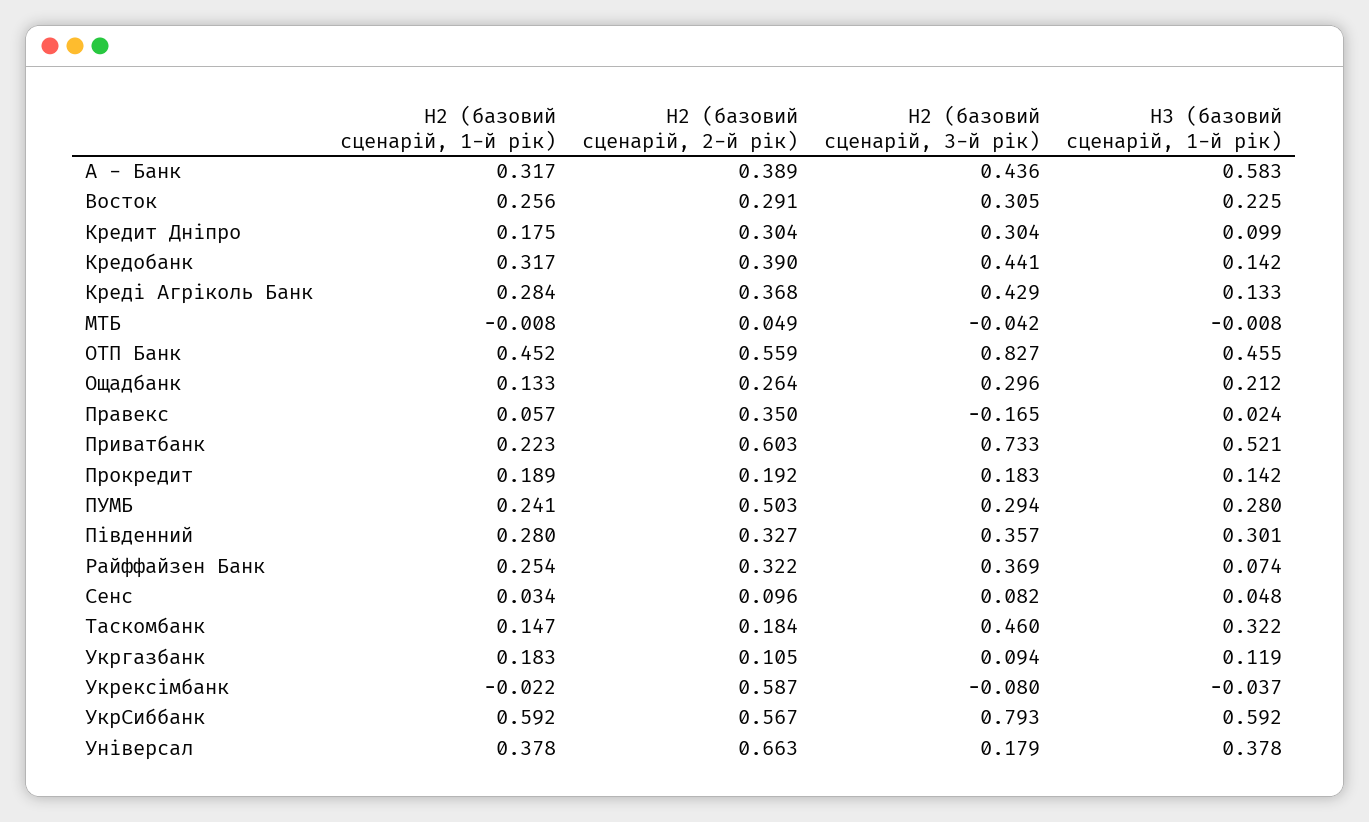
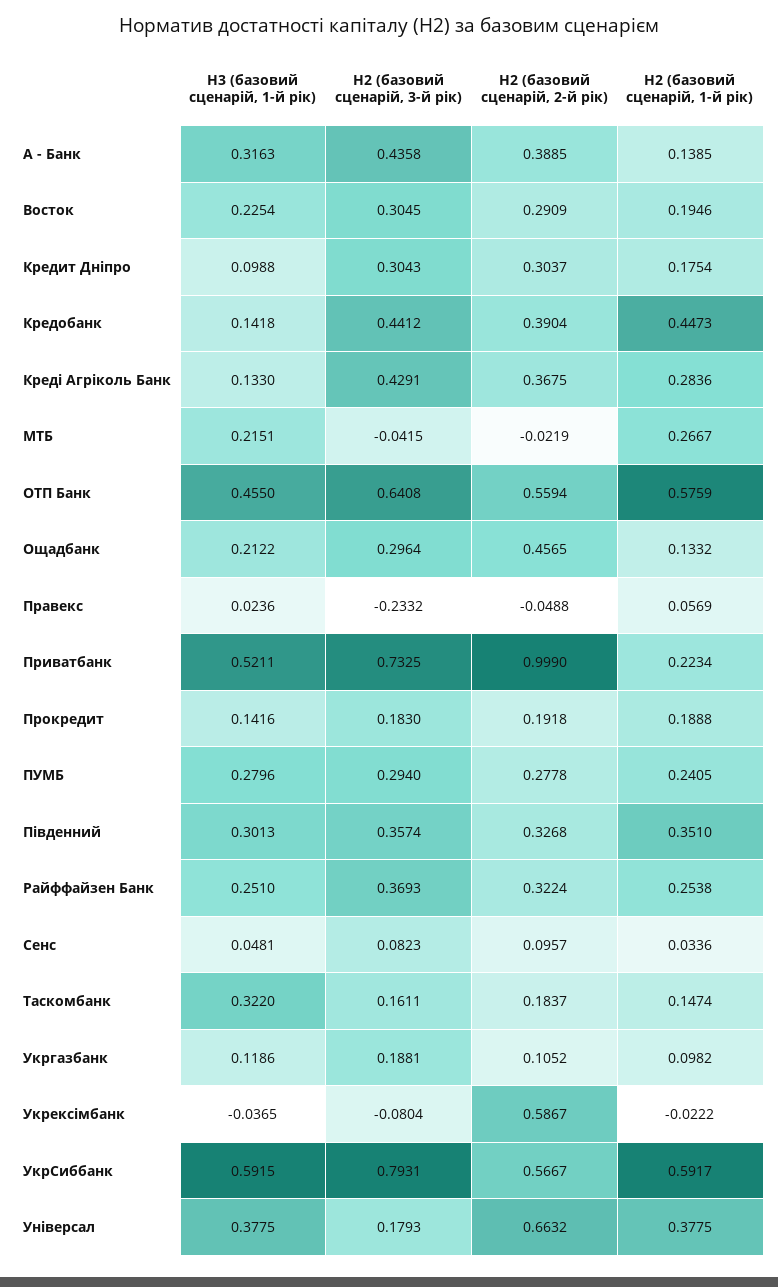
  {
    "Н2 (базовий сценарій, 1-й рік)": {
-     "А - Банк": 0.317,
+     "А - Банк": 0.1385,
-     "Восток": 0.256,
+     "Восток": 0.1946,
      "Кредит Дніпро": 0.1754,
-     "Кредобанк": 0.317,
+     "Кредобанк": 0.4473,
      "Креді Агріколь Банк": 0.2836,
-     "МТБ": -0.008,
+     "МТБ": 0.2667,
-     "ОТП Банк": 0.452,
+     "ОТП Банк": 0.5759,
      "Ощадбанк": 0.1332,
      "Правекс": 0.0569,
      "Приватбанк": 0.2234,
      "Прокредит": 0.1888,
      "ПУМБ": 0.2405,
-     "Південний": 0.28,
+     "Південний": 0.351,
      "Райффайзен Банк": 0.2538,
      "Сенс": 0.0336,
      "Таскомбанк": 0.1474,
-     "Укргазбанк": 0.183,
+     "Укргазбанк": 0.0982,
      "Укрексімбанк": -0.0222,
      "УкрСиббанк": 0.5917,
      "Універсал": 0.3775
    },
    "Н2 (базовий сценарій, 2-й рік)": {
      "А - Банк": 0.3885,
      "Восток": 0.2909,
      "Кредит Дніпро": 0.3037,
      "Кредобанк": 0.3904,
      "Креді Агріколь Банк": 0.3675,
-     "МТБ": 0.049,
+     "МТБ": -0.0219,
      "ОТП Банк": 0.5594,
-     "Ощадбанк": 0.264,
+     "Ощадбанк": 0.4565,
-     "Правекс": 0.35,
+     "Правекс": -0.0488,
-     "Приватбанк": 0.603,
+     "Приватбанк": 0.999,
      "Прокредит": 0.1918,
-     "ПУМБ": 0.503,
+     "ПУМБ": 0.2778,
      "Південний": 0.3268,
      "Райффайзен Банк": 0.3224,
      "Сенс": 0.0957,
      "Таскомбанк": 0.1837,
      "Укргазбанк": 0.1052,
      "Укрексімбанк": 0.5867,
      "УкрСиббанк": 0.5667,
      "Універсал": 0.6632
    },
    "Н2 (базовий сценарій, 3-й рік)": {
      "А - Банк": 0.4358,
      "Восток": 0.3045,
      "Кредит Дніпро": 0.3043,
      "Кредобанк": 0.4412,
      "Креді Агріколь Банк": 0.4291,
      "МТБ": -0.0415,
-     "ОТП Банк": 0.827,
+     "ОТП Банк": 0.6408,
      "Ощадбанк": 0.2964,
-     "Правекс": -0.165,
+     "Правекс": -0.2332,
      "Приватбанк": 0.7325,
      "Прокредит": 0.183,
      "ПУМБ": 0.294,
      "Південний": 0.3574,
      "Райффайзен Банк": 0.3693,
      "Сенс": 0.0823,
-     "Таскомбанк": 0.46,
+     "Таскомбанк": 0.1611,
-     "Укргазбанк": 0.094,
+     "Укргазбанк": 0.1881,
      "Укрексімбанк": -0.0804,
      "УкрСиббанк": 0.7931,
      "Універсал": 0.1793
    },
    "Н3 (базовий сценарій, 1-й рік)": {
-     "А - Банк": 0.583,
+     "А - Банк": 0.3163,
      "Восток": 0.2254,
      "Кредит Дніпро": 0.0988,
      "Кредобанк": 0.1418,
      "Креді Агріколь Банк": 0.133,
-     "МТБ": -0.008,
+     "МТБ": 0.2151,
      "ОТП Банк": 0.455,
      "Ощадбанк": 0.2122,
      "Правекс": 0.0236,
      "Приватбанк": 0.5211,
      "Прокредит": 0.1416,
      "ПУМБ": 0.2796,
      "Південний": 0.3013,
-     "Райффайзен Банк": 0.074,
+     "Райффайзен Банк": 0.251,
      "Сенс": 0.0481,
      "Таскомбанк": 0.322,
      "Укргазбанк": 0.1186,
      "Укрексімбанк": -0.0365,
      "УкрСиббанк": 0.5915,
      "Універсал": 0.3775
    }
  }

